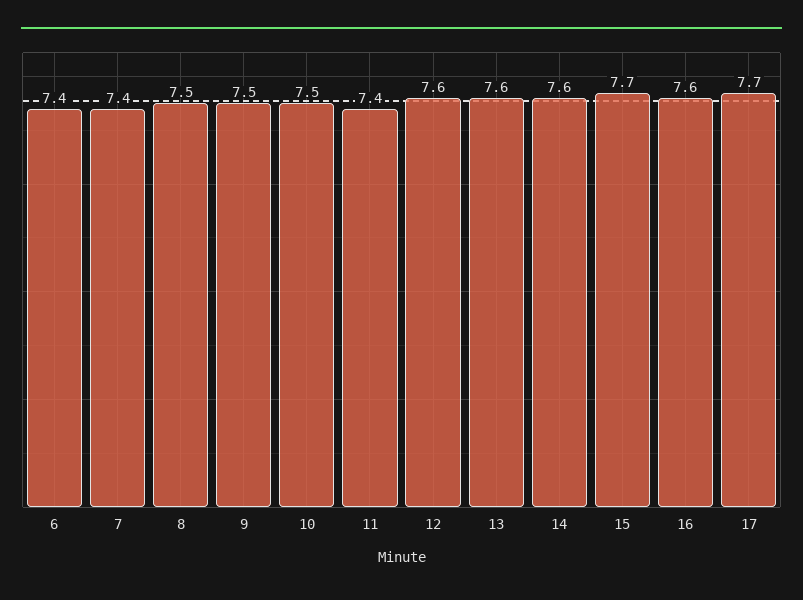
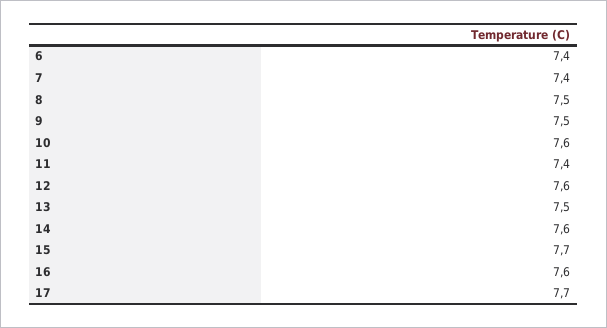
  {
    "6": 7.4,
    "7": 7.4,
    "8": 7.5,
    "9": 7.5,
-   "10": 7.5,
+   "10": 7.6,
    "11": 7.4,
    "12": 7.6,
-   "13": 7.6,
+   "13": 7.5,
    "14": 7.6,
    "15": 7.7,
    "16": 7.6,
    "17": 7.7
  }

